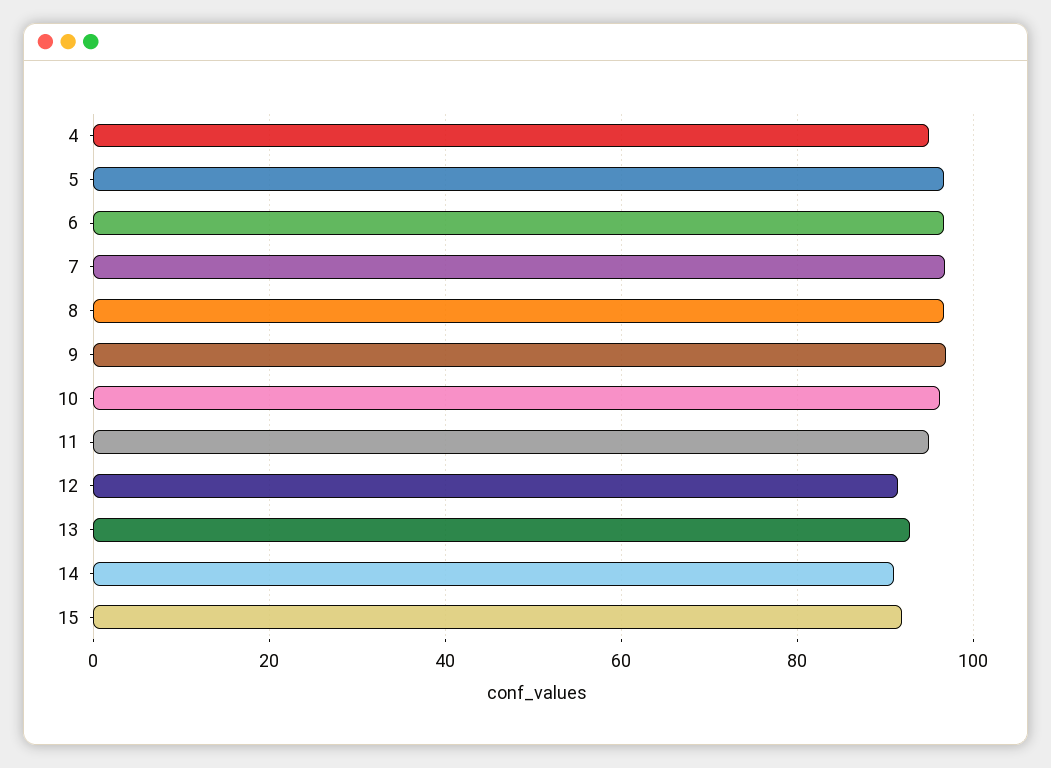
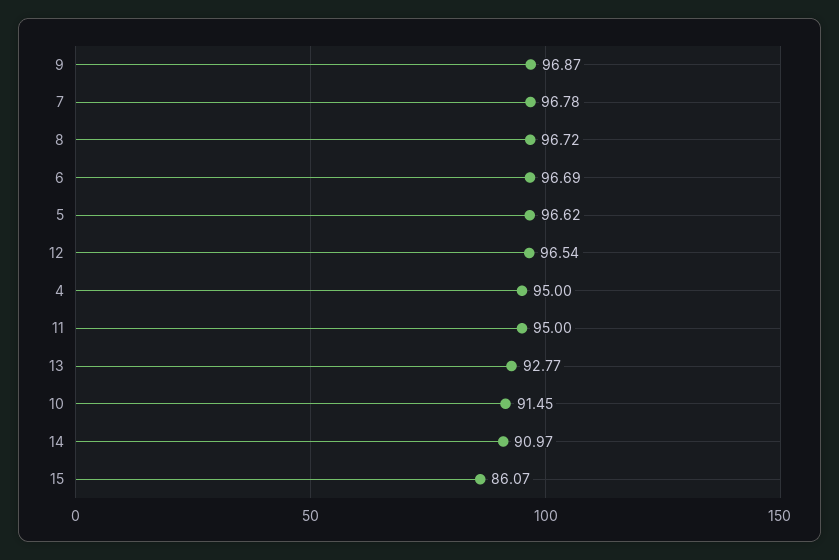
  {
    "4": 95,
    "5": 96.62,
    "6": 96.69,
    "7": 96.78,
    "8": 96.72,
    "9": 96.87,
-   "10": 96,
+   "10": 91.45,
    "11": 95,
-   "12": 92,
+   "12": 96.54,
    "13": 92.77,
    "14": 90.97,
-   "15": 92
+   "15": 86.07
  }

